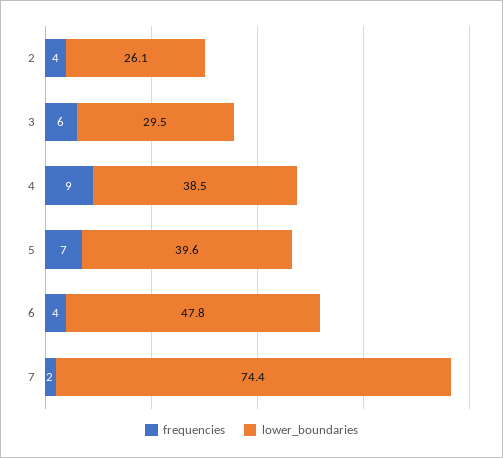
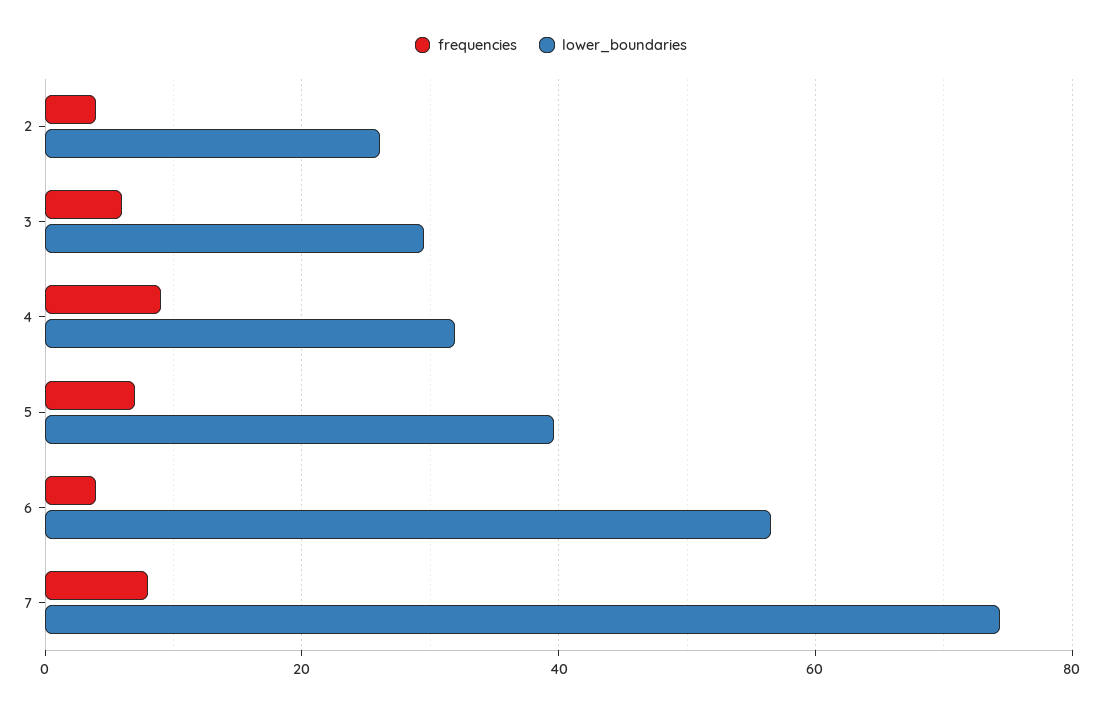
  {
    "frequencies": {
      "2": 4,
      "3": 6,
      "4": 9,
      "5": 7,
      "6": 4,
-     "7": 2
+     "7": 8
    },
    "lower_boundaries": {
      "2": 26.1,
      "3": 29.5,
-     "4": 38.5,
+     "4": 32,
      "5": 39.6,
-     "6": 47.8,
+     "6": 56,
      "7": 74.4
    }
  }

